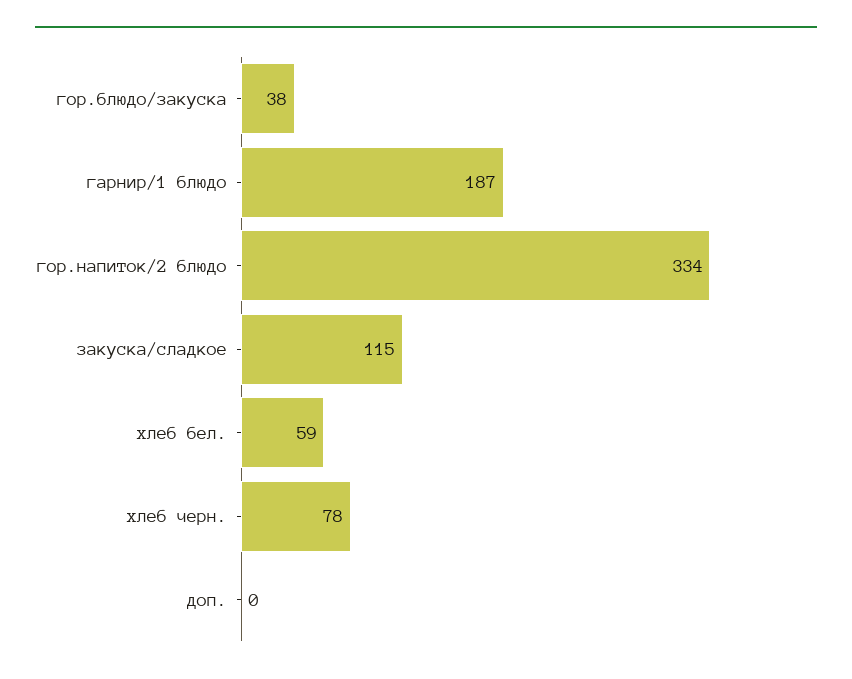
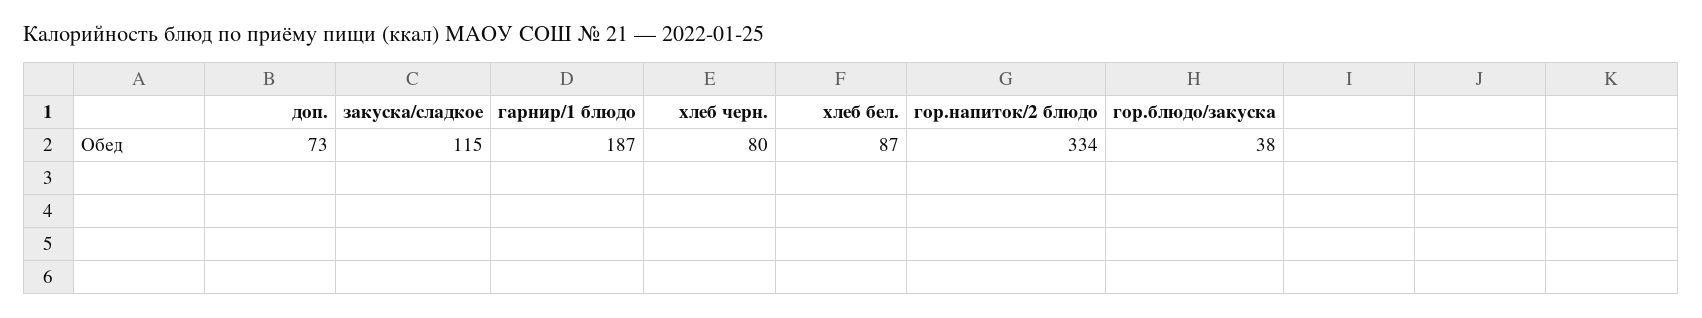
  {
    "гор.блюдо/закуска": 38,
    "гарнир/1 блюдо": 187,
    "гор.напиток/2 блюдо": 334,
    "закуска/сладкое": 115,
-   "хлеб бел.": 59,
+   "хлеб бел.": 87,
-   "хлеб черн.": 78,
+   "хлеб черн.": 80,
-   "доп.": 0
+   "доп.": 73
  }

